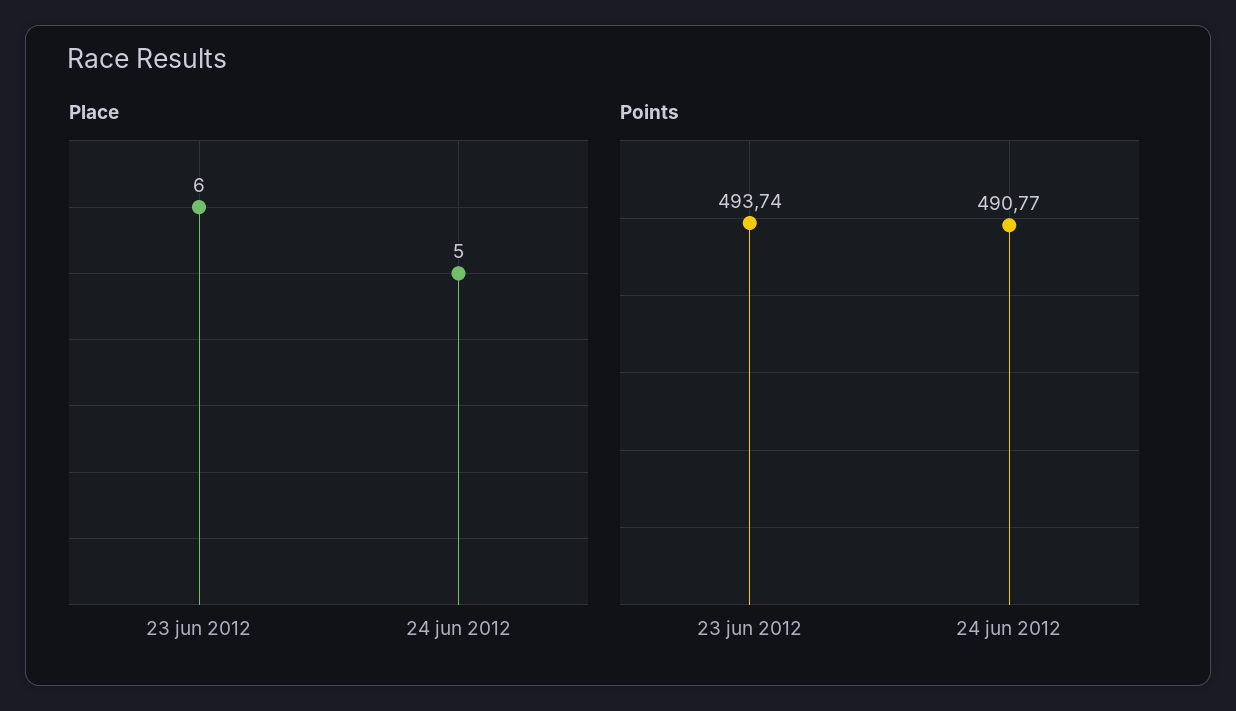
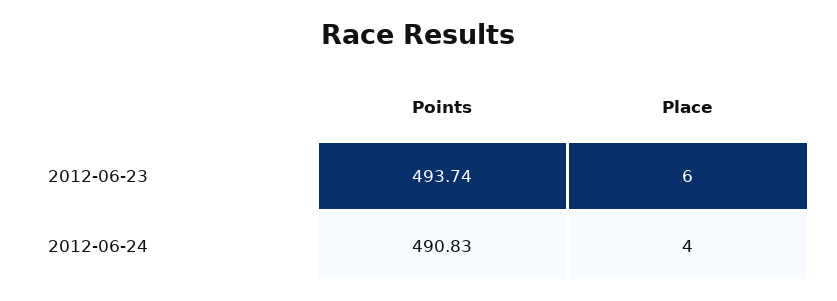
  {
    "Place": {
      "23 jun 2012": 6,
-     "24 jun 2012": 5
+     "24 jun 2012": 4
    },
    "Points": {
      "23 jun 2012": 493.74,
-     "24 jun 2012": 490.77
+     "24 jun 2012": 490.83
    }
  }

